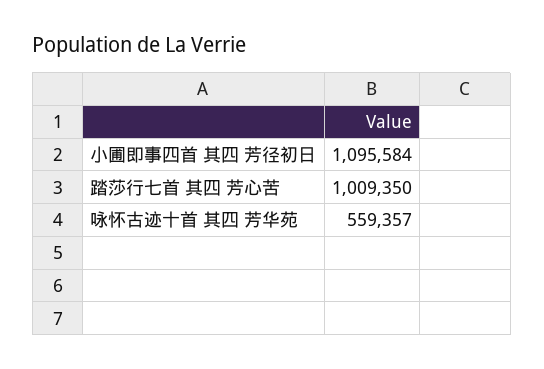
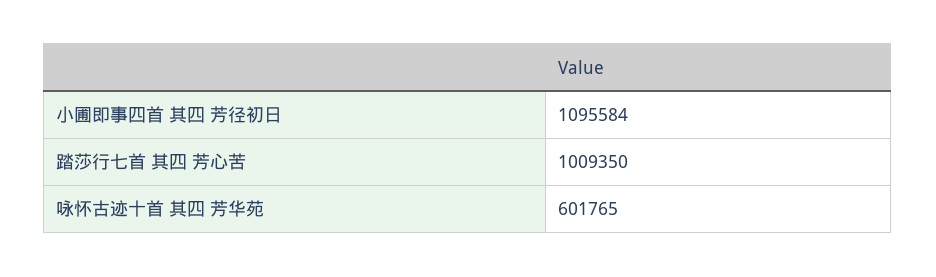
  {
    "小圃即事四首 其四 芳径初日": 1095584,
    "踏莎行七首 其四 芳心苦": 1009350,
-   "咏怀古迹十首 其四 芳华苑": 559357
+   "咏怀古迹十首 其四 芳华苑": 601765
  }

